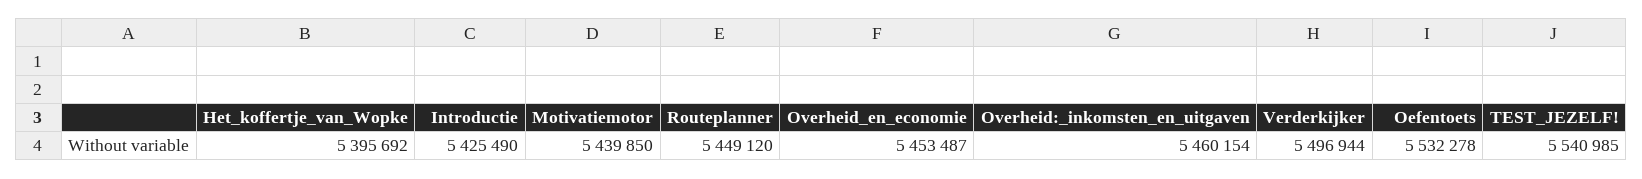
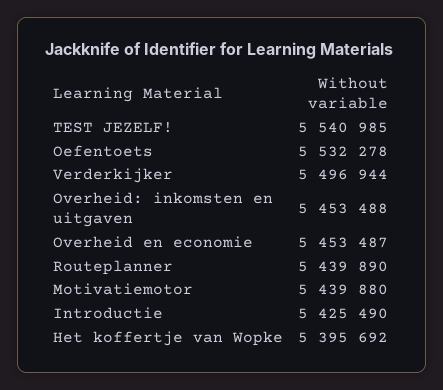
  {
    "Het_koffertje_van_Wopke": 5395692,
    "Introductie": 5425490,
-   "Motivatiemotor": 5439850,
+   "Motivatiemotor": 5439880,
-   "Routeplanner": 5449120,
+   "Routeplanner": 5439890,
    "Overheid_en_economie": 5453487,
-   "Overheid:_inkomsten_en_uitgaven": 5460154,
+   "Overheid:_inkomsten_en_uitgaven": 5453488,
    "Verderkijker": 5496944,
    "Oefentoets": 5532278,
    "TEST_JEZELF!": 5540985
  }

